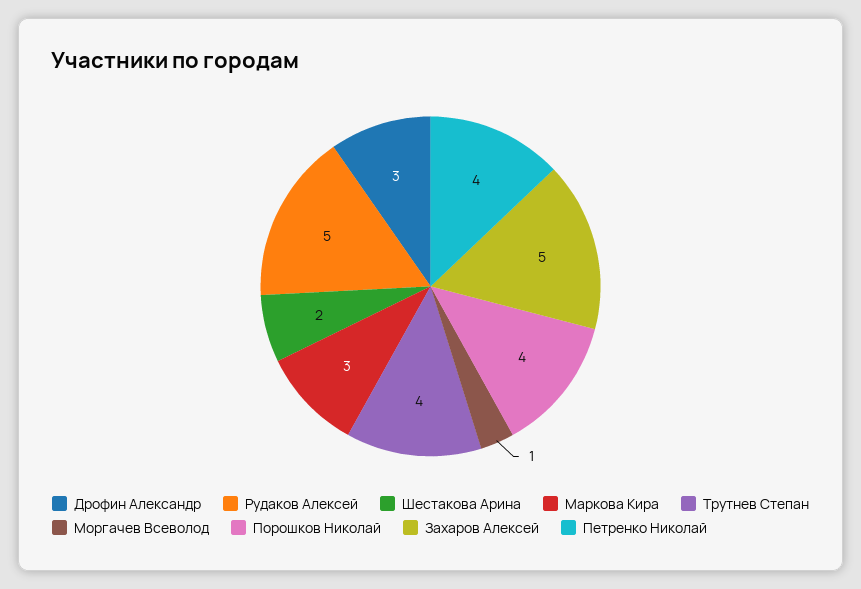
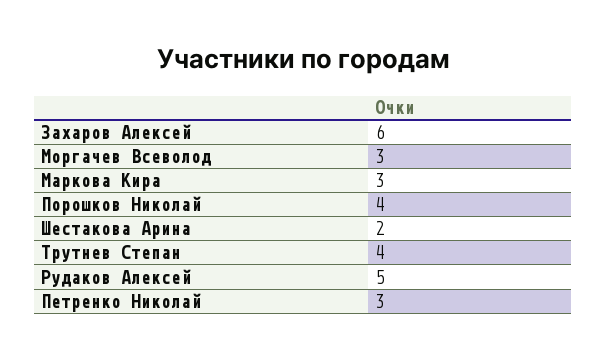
  {
-   "Дрофин Александр": 3,
    "Рудаков Алексей": 5,
    "Шестакова Арина": 2,
    "Маркова Кира": 3,
    "Трутнев Степан": 4,
-   "Моргачев Всеволод": 1,
+   "Моргачев Всеволод": 3,
    "Порошков Николай": 4,
-   "Захаров Алексей": 5,
+   "Захаров Алексей": 6,
-   "Петренко Николай": 4
+   "Петренко Николай": 3
  }

